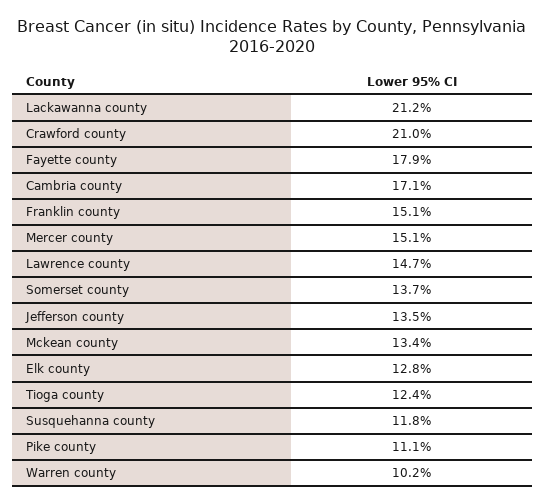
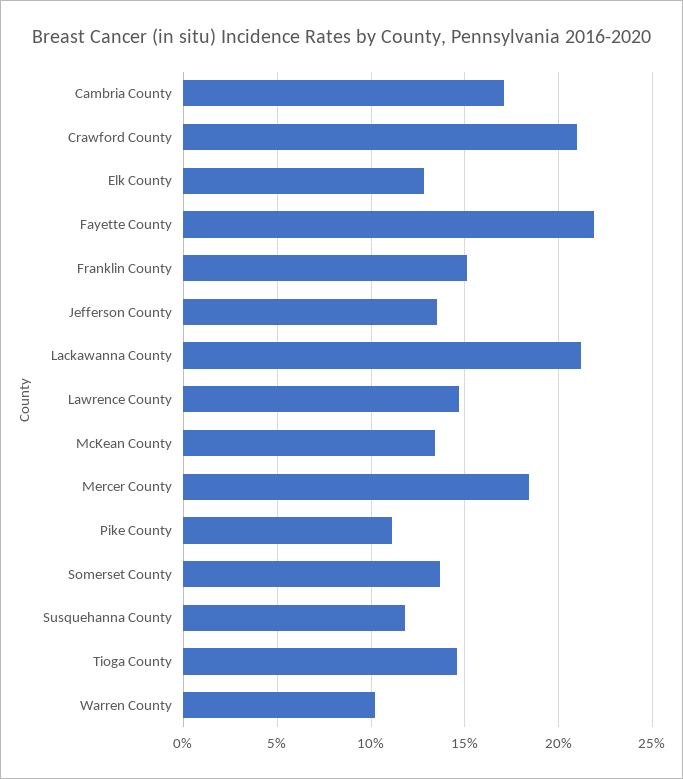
  {
    "Lackawanna county": 21.2,
    "Crawford county": 21,
-   "Fayette county": 17.9,
+   "Fayette county": 22,
    "Cambria county": 17.1,
    "Franklin county": 15.1,
-   "Mercer county": 15.1,
+   "Mercer county": 18.5,
    "Lawrence county": 14.7,
    "Somerset county": 13.7,
    "Jefferson county": 13.5,
    "Mckean county": 13.4,
    "Elk county": 12.8,
-   "Tioga county": 12.4,
+   "Tioga county": 14.5,
    "Susquehanna county": 11.8,
    "Pike county": 11.1,
    "Warren county": 10.2
  }

